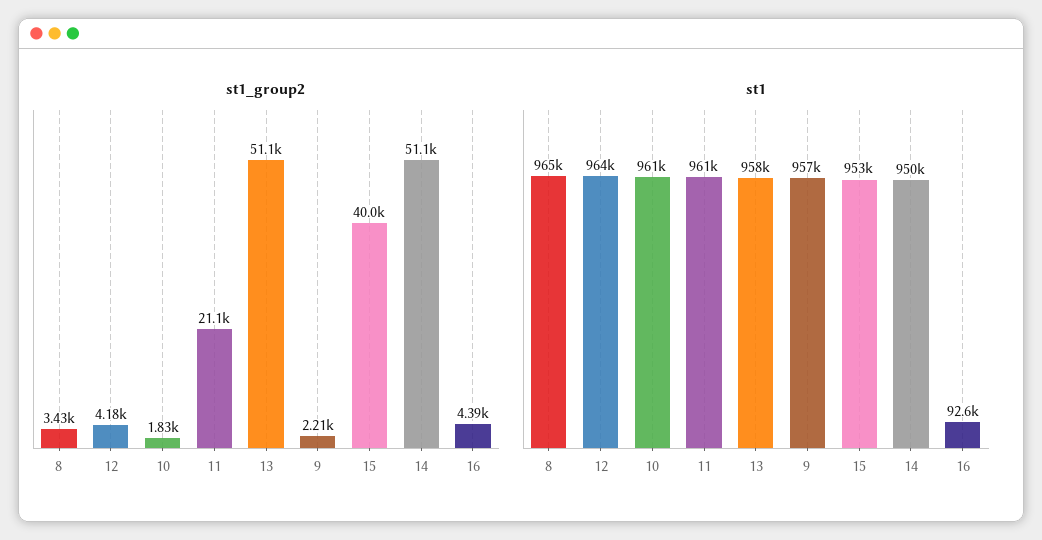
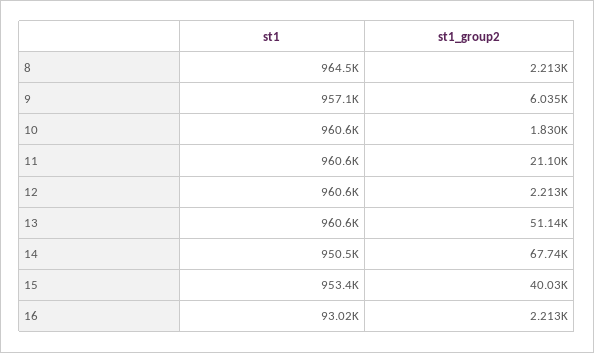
  {
    "st1_group2": {
-     "8": 3430,
+     "8": 2213,
-     "12": 4180,
+     "12": 2213,
      "10": 1830,
      "11": 21100,
      "13": 51140,
-     "9": 2210,
+     "9": 6035,
      "15": 40030,
-     "14": 51100,
+     "14": 67740,
-     "16": 4390
+     "16": 2213
    },
    "st1": {
      "8": 964500,
-     "12": 964000,
+     "12": 960600,
      "10": 960600,
      "11": 960600,
-     "13": 958000,
+     "13": 960600,
      "9": 957100,
      "15": 953400,
      "14": 950500,
-     "16": 92600
+     "16": 93020
    }
  }

